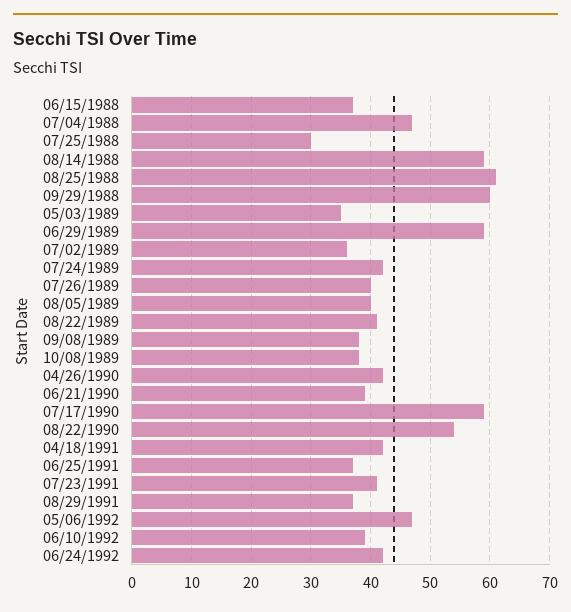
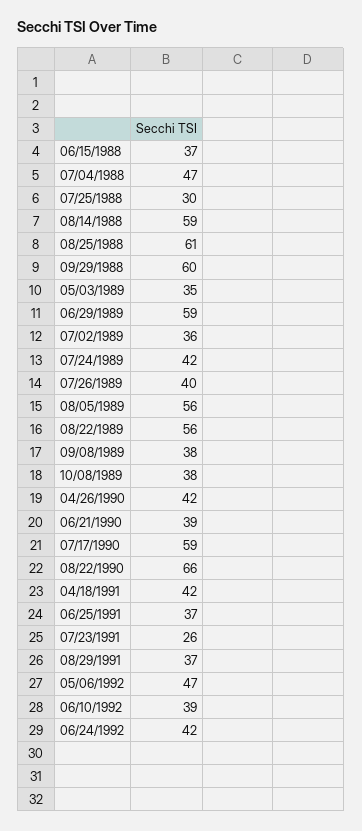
  {
    "06/15/1988": 37,
    "07/04/1988": 47,
    "07/25/1988": 30,
    "08/14/1988": 59,
    "08/25/1988": 61,
    "09/29/1988": 60,
    "05/03/1989": 35,
    "06/29/1989": 59,
    "07/02/1989": 36,
    "07/24/1989": 42,
    "07/26/1989": 40,
-   "08/05/1989": 40,
+   "08/05/1989": 56,
-   "08/22/1989": 40,
+   "08/22/1989": 56,
    "09/08/1989": 38,
    "10/08/1989": 38,
    "04/26/1990": 42,
    "06/21/1990": 39,
    "07/17/1990": 59,
-   "08/22/1990": 55,
+   "08/22/1990": 66,
    "04/18/1991": 42,
    "06/25/1991": 37,
-   "07/23/1991": 40,
+   "07/23/1991": 26,
    "08/29/1991": 37,
    "05/06/1992": 47,
    "06/10/1992": 39,
    "06/24/1992": 42
  }

